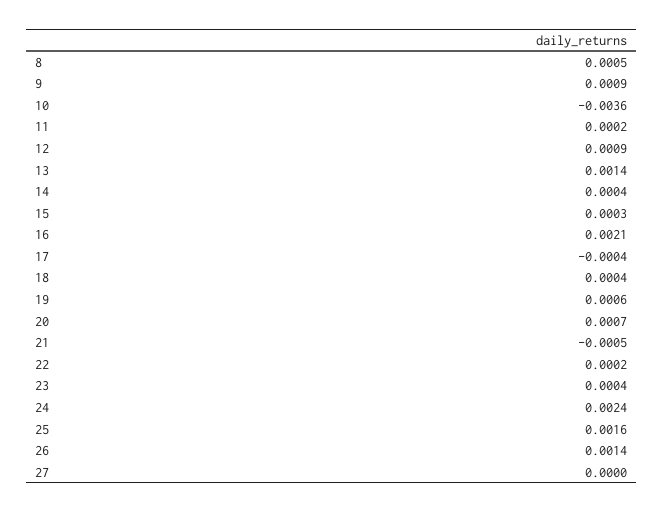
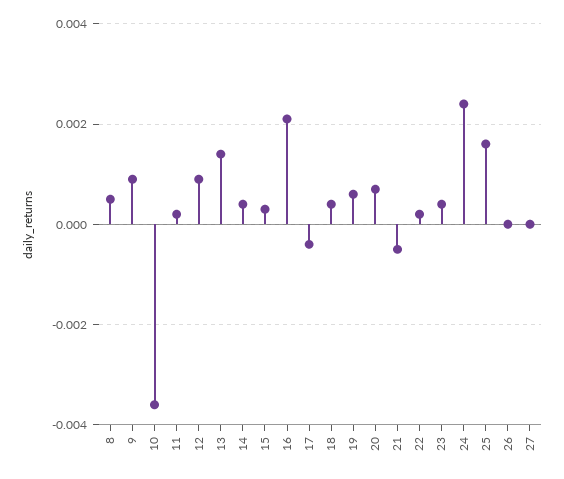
  {
    "8": 0.0005,
    "9": 0.0009,
    "10": -0.0036,
    "11": 0.0002,
    "12": 0.0009,
    "13": 0.0014,
    "14": 0.0004,
    "15": 0.0003,
    "16": 0.0021,
    "17": -0.0004,
    "18": 0.0004,
    "19": 0.0006,
    "20": 0.0007,
    "21": -0.0005,
    "22": 0.0002,
    "23": 0.0004,
    "24": 0.0024,
    "25": 0.0016,
-   "26": 0.0014,
+   "26": 0,
    "27": 0
  }

